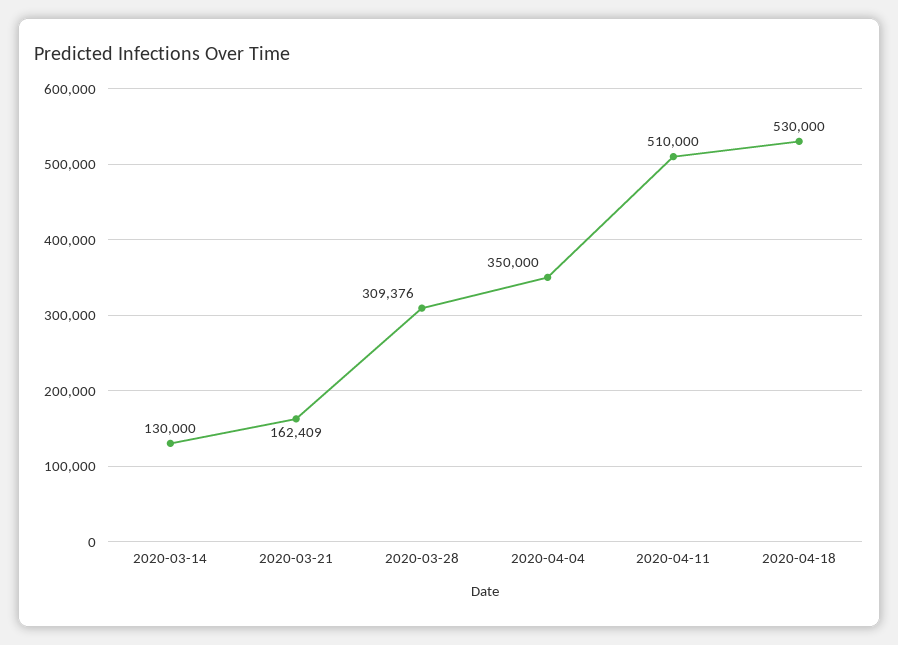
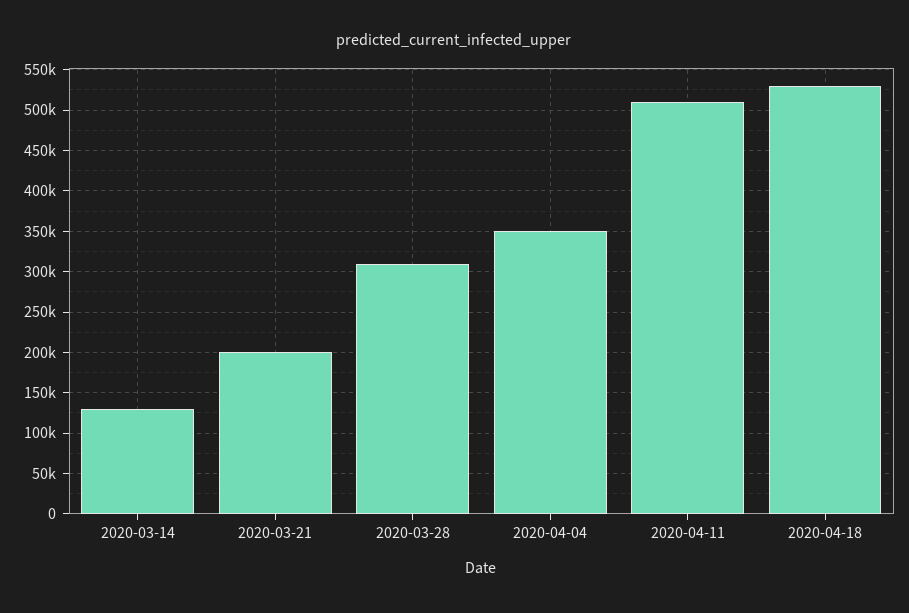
  {
    "2020-03-14": 130000,
-   "2020-03-21": 162409,
+   "2020-03-21": 200000,
    "2020-03-28": 309376,
    "2020-04-04": 350000,
    "2020-04-11": 510000,
    "2020-04-18": 530000
  }

